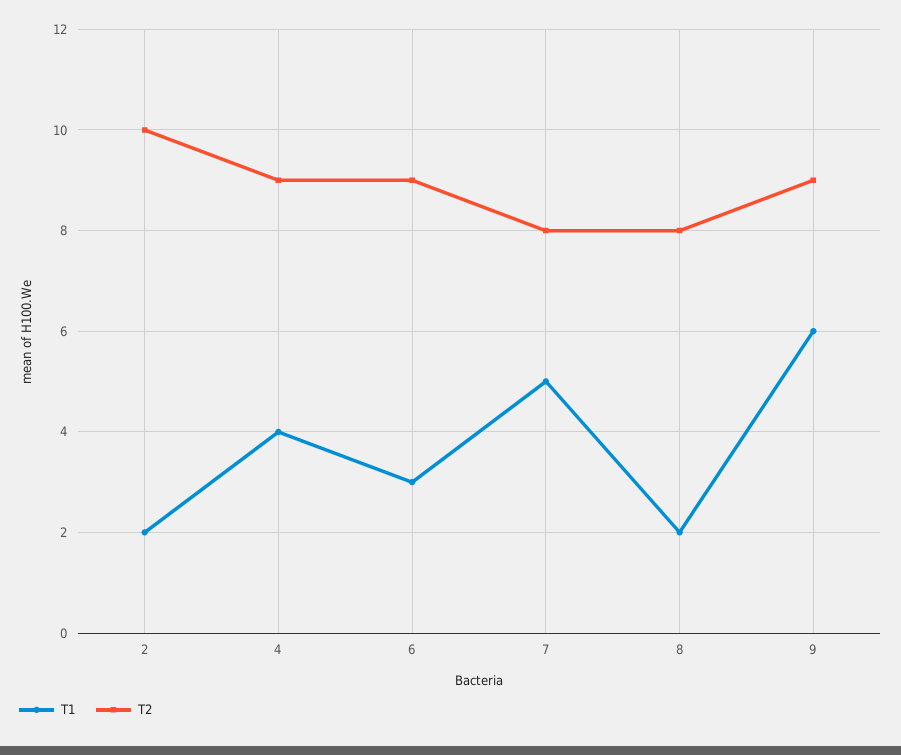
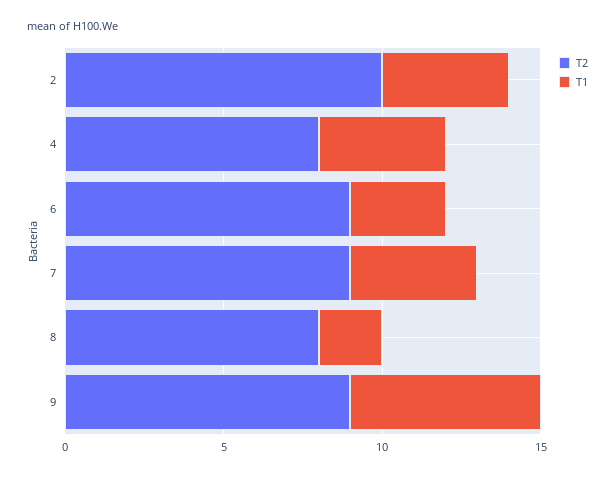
  {
    "T1": {
-     "2": 2,
+     "2": 4,
      "4": 4,
      "6": 3,
-     "7": 5,
+     "7": 4,
      "8": 2,
      "9": 6
    },
    "T2": {
      "2": 10,
-     "4": 9,
+     "4": 8,
      "6": 9,
-     "7": 8,
+     "7": 9,
      "8": 8,
      "9": 9
    }
  }

